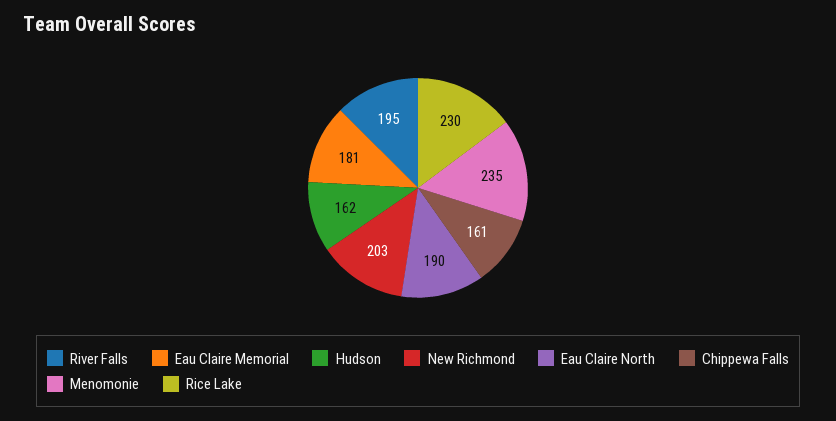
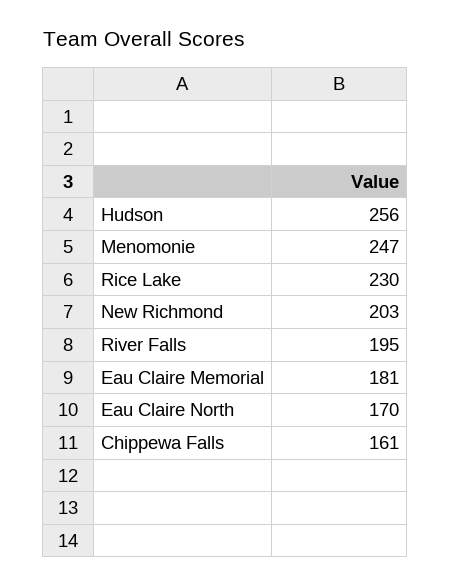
  {
    "River Falls": 195,
    "Eau Claire Memorial": 181,
-   "Hudson": 162,
+   "Hudson": 256,
    "New Richmond": 203,
-   "Eau Claire North": 190,
+   "Eau Claire North": 170,
    "Chippewa Falls": 161,
-   "Menomonie": 235,
+   "Menomonie": 247,
    "Rice Lake": 230
  }

